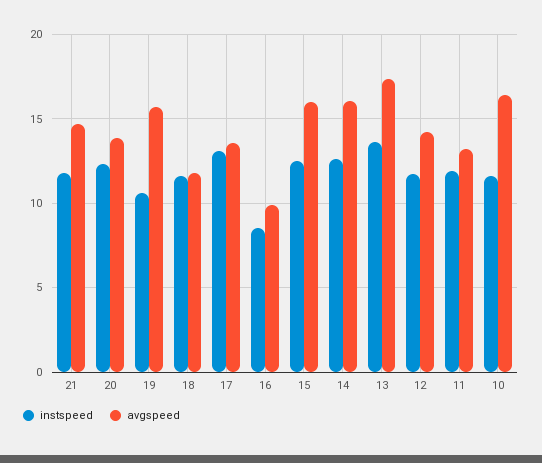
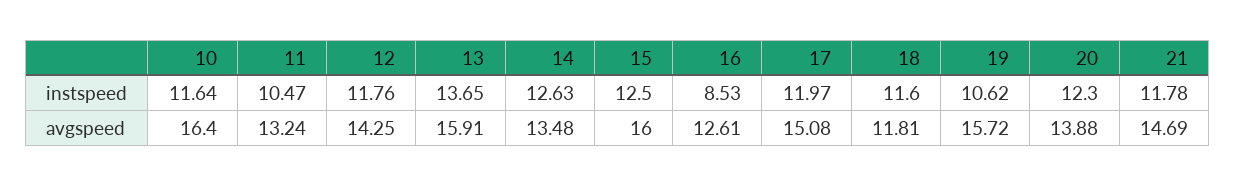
  {
    "instspeed": {
      "21": 11.78,
      "20": 12.3,
      "19": 10.62,
      "18": 11.6,
-     "17": 13,
+     "17": 11.97,
      "16": 8.53,
      "15": 12.5,
      "14": 12.63,
      "13": 13.65,
      "12": 11.76,
-     "11": 12,
+     "11": 10.47,
      "10": 11.64
    },
    "avgspeed": {
      "21": 14.69,
      "20": 13.88,
      "19": 15.72,
      "18": 11.81,
-     "17": 13.5,
+     "17": 15.08,
-     "16": 10,
+     "16": 12.61,
      "15": 16,
-     "14": 16,
+     "14": 13.48,
-     "13": 17.5,
+     "13": 15.91,
      "12": 14.25,
      "11": 13.24,
      "10": 16.4
    }
  }

